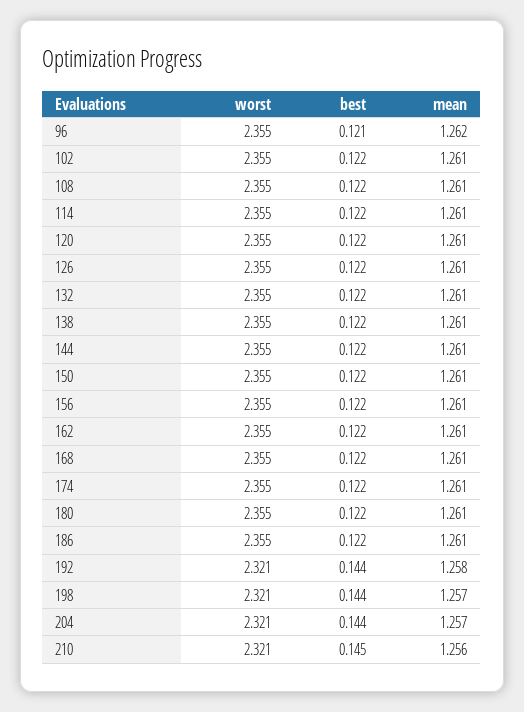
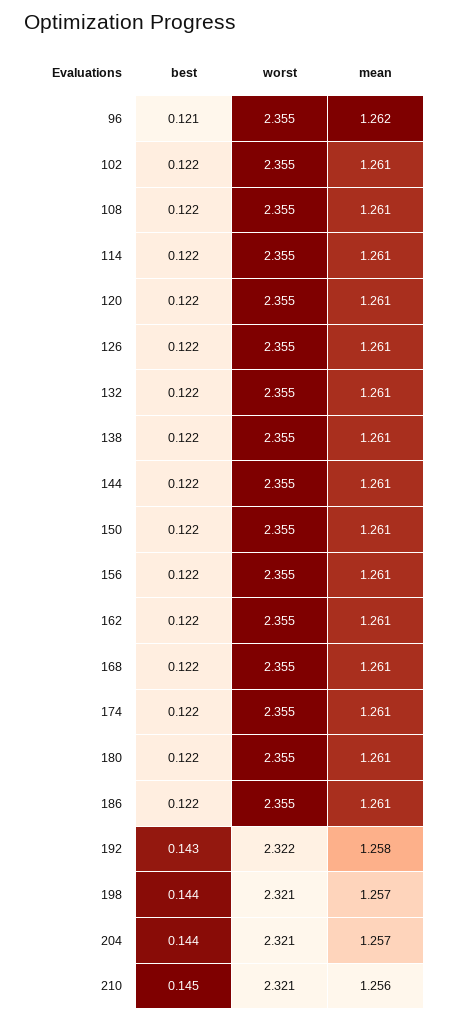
  {
    "worst": {
      "96": 2.355,
      "102": 2.355,
      "108": 2.355,
      "114": 2.355,
      "120": 2.355,
      "126": 2.355,
      "132": 2.355,
      "138": 2.355,
      "144": 2.355,
      "150": 2.355,
      "156": 2.355,
      "162": 2.355,
      "168": 2.355,
      "174": 2.355,
      "180": 2.355,
      "186": 2.355,
-     "192": 2.321,
+     "192": 2.322,
      "198": 2.321,
      "204": 2.321,
      "210": 2.321
    },
    "best": {
      "96": 0.121,
      "102": 0.122,
      "108": 0.122,
      "114": 0.122,
      "120": 0.122,
      "126": 0.122,
      "132": 0.122,
      "138": 0.122,
      "144": 0.122,
      "150": 0.122,
      "156": 0.122,
      "162": 0.122,
      "168": 0.122,
      "174": 0.122,
      "180": 0.122,
      "186": 0.122,
-     "192": 0.144,
+     "192": 0.143,
      "198": 0.144,
      "204": 0.144,
      "210": 0.145
    },
    "mean": {
      "96": 1.262,
      "102": 1.261,
      "108": 1.261,
      "114": 1.261,
      "120": 1.261,
      "126": 1.261,
      "132": 1.261,
      "138": 1.261,
      "144": 1.261,
      "150": 1.261,
      "156": 1.261,
      "162": 1.261,
      "168": 1.261,
      "174": 1.261,
      "180": 1.261,
      "186": 1.261,
      "192": 1.258,
      "198": 1.257,
      "204": 1.257,
      "210": 1.256
    }
  }

